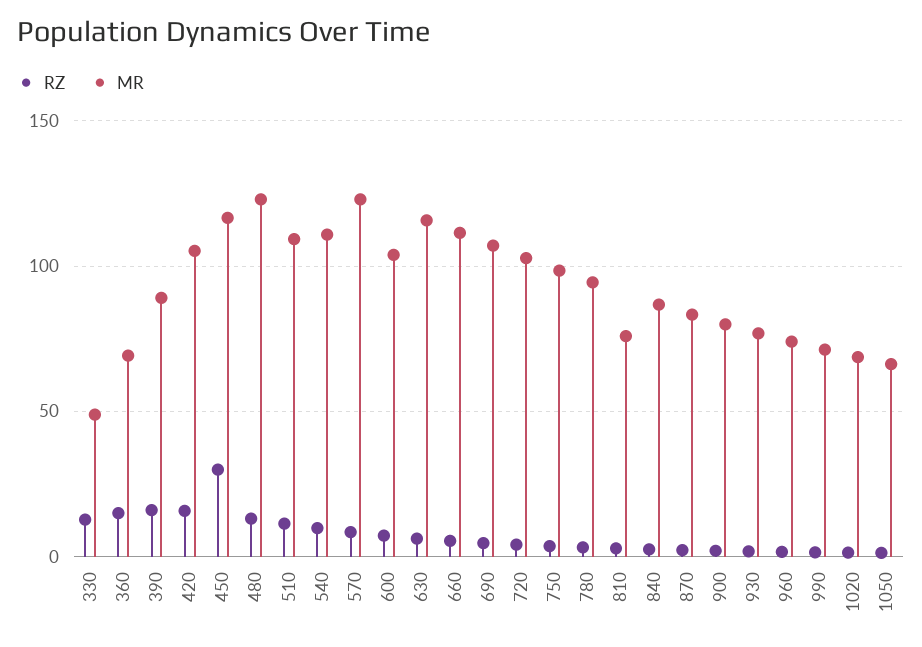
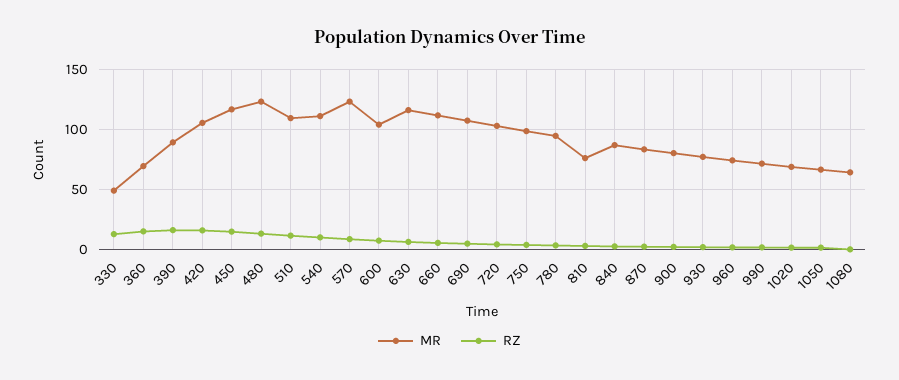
  {
    "RZ": {
      "330": 15,
      "360": 15,
      "390": 15,
      "420": 15,
-     "450": 30,
+     "450": 15,
      "480": 15,
      "510": 10,
      "540": 10,
      "570": 10,
      "600": 5,
      "630": 5,
      "660": 5,
      "690": 5,
      "720": 5,
      "750": 5,
      "780": 5,
      "810": 5,
      "840": 5,
      "870": 0,
      "900": 0,
      "930": 0,
      "960": 0,
      "990": 0,
      "1020": 0,
-     "1050": 0
+     "1050": 0,
+     "1080": 0
    },
    "MR": {
      "330": 50,
      "360": 70,
      "390": 90,
      "420": 105,
      "450": 115,
      "480": 125,
      "510": 110,
      "540": 110,
      "570": 125,
      "600": 105,
      "630": 115,
      "660": 110,
      "690": 105,
      "720": 105,
      "750": 100,
      "780": 95,
      "810": 75,
      "840": 85,
      "870": 85,
      "900": 80,
      "930": 75,
      "960": 75,
      "990": 70,
      "1020": 70,
-     "1050": 65
+     "1050": 65,
+     "1080": 65
    }
  }

